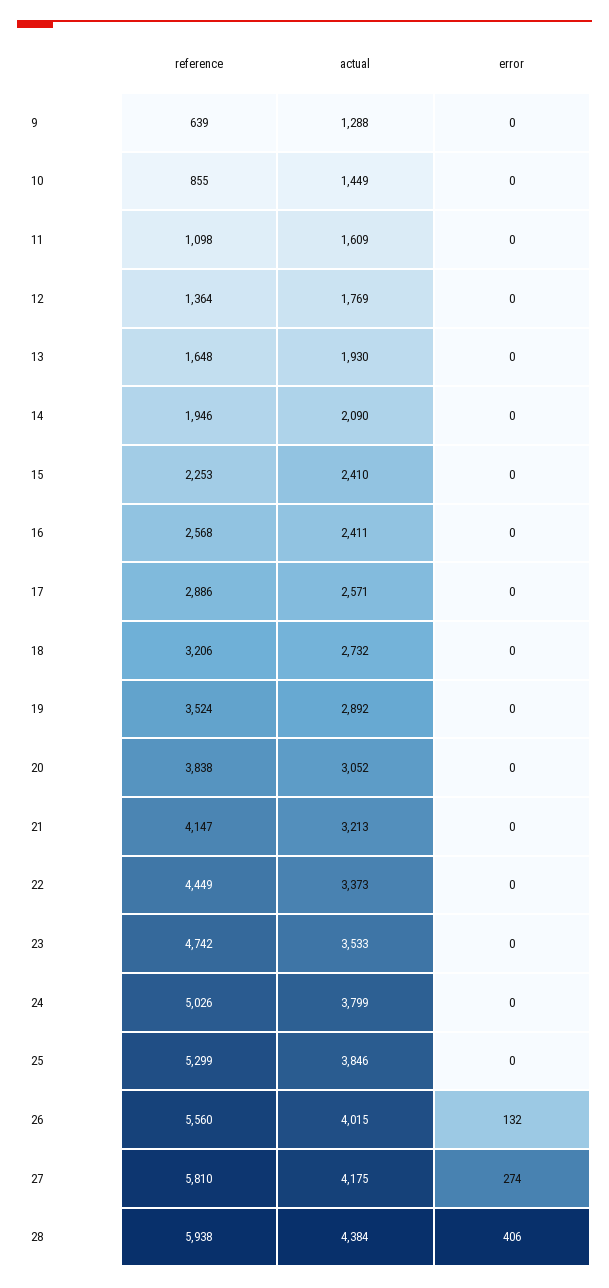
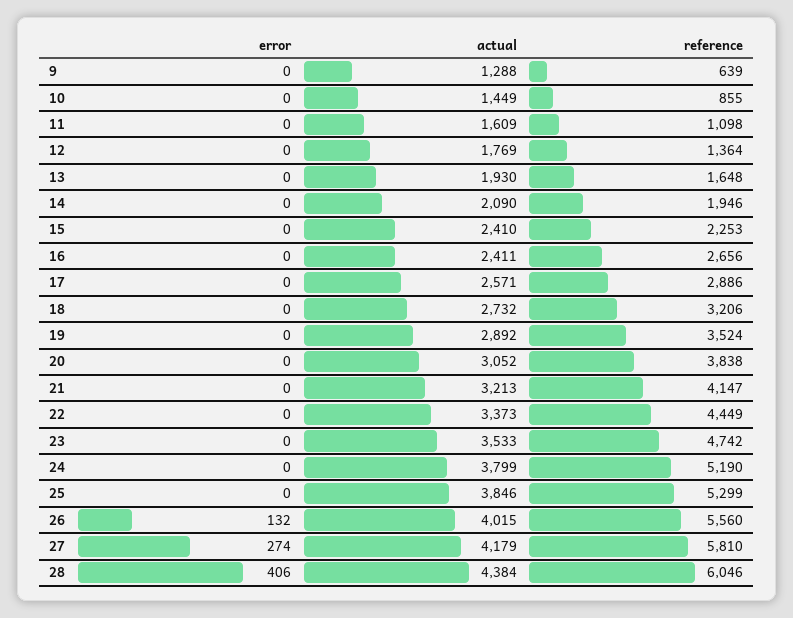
  {
    "reference": {
      "9": 639,
      "10": 855,
      "11": 1098,
      "12": 1364,
      "13": 1648,
      "14": 1946,
      "15": 2253,
-     "16": 2568,
+     "16": 2656,
      "17": 2886,
      "18": 3206,
      "19": 3524,
      "20": 3838,
      "21": 4147,
      "22": 4449,
      "23": 4742,
-     "24": 5026,
+     "24": 5190,
      "25": 5299,
      "26": 5560,
      "27": 5810,
-     "28": 5938
+     "28": 6046
    },
    "actual": {
      "9": 1288,
      "10": 1449,
      "11": 1609,
      "12": 1769,
      "13": 1930,
      "14": 2090,
      "15": 2410,
      "16": 2411,
      "17": 2571,
      "18": 2732,
      "19": 2892,
      "20": 3052,
      "21": 3213,
      "22": 3373,
      "23": 3533,
      "24": 3799,
      "25": 3846,
      "26": 4015,
-     "27": 4175,
+     "27": 4179,
      "28": 4384
    },
    "error": {
      "9": 0,
      "10": 0,
      "11": 0,
      "12": 0,
      "13": 0,
      "14": 0,
      "15": 0,
      "16": 0,
      "17": 0,
      "18": 0,
      "19": 0,
      "20": 0,
      "21": 0,
      "22": 0,
      "23": 0,
      "24": 0,
      "25": 0,
      "26": 132,
      "27": 274,
      "28": 406
    }
  }

